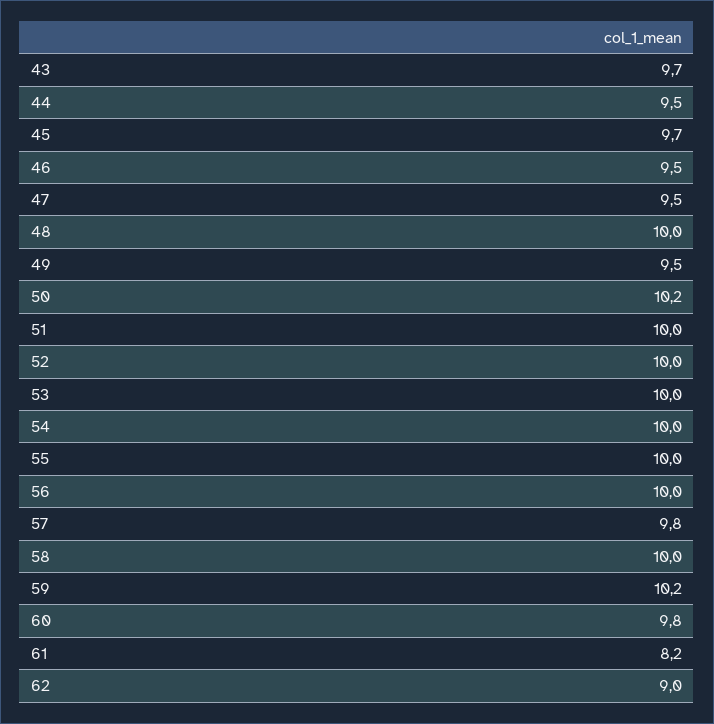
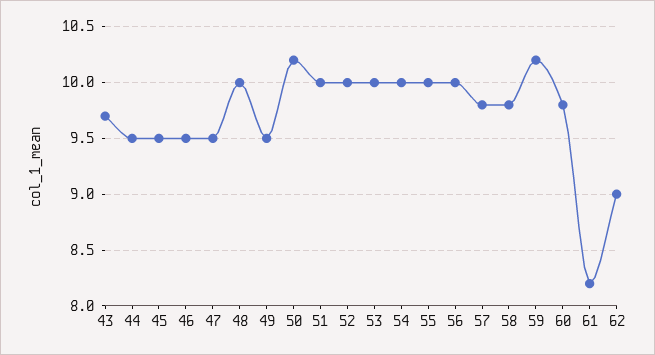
  {
    "43": 9.7,
    "44": 9.5,
-   "45": 9.7,
+   "45": 9.5,
    "46": 9.5,
    "47": 9.5,
    "48": 10,
    "49": 9.5,
    "50": 10.2,
    "51": 10,
    "52": 10,
    "53": 10,
    "54": 10,
    "55": 10,
    "56": 10,
    "57": 9.8,
-   "58": 10,
+   "58": 9.8,
    "59": 10.2,
    "60": 9.8,
    "61": 8.2,
    "62": 9
  }

